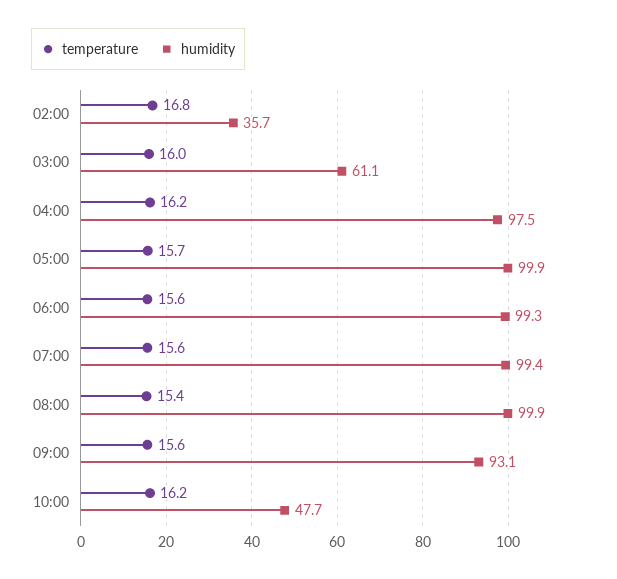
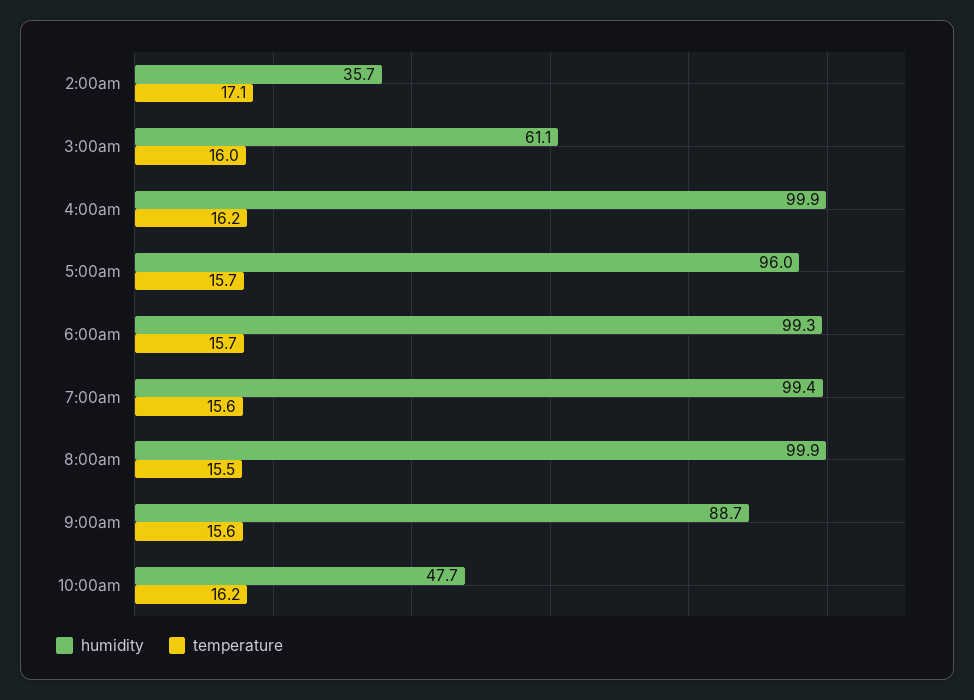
  {
    "temperature": {
-     "02:00": 16.8,
+     "02:00": 17.1,
      "03:00": 16,
      "04:00": 16.2,
      "05:00": 15.7,
-     "06:00": 15.6,
+     "06:00": 15.7,
      "07:00": 15.6,
-     "08:00": 15.4,
+     "08:00": 15.5,
      "09:00": 15.6,
      "10:00": 16.2
    },
    "humidity": {
      "02:00": 35.7,
      "03:00": 61.1,
-     "04:00": 97.5,
+     "04:00": 99.9,
-     "05:00": 99.9,
+     "05:00": 96,
      "06:00": 99.3,
      "07:00": 99.4,
      "08:00": 99.9,
-     "09:00": 93.1,
+     "09:00": 88.7,
      "10:00": 47.7
    }
  }

